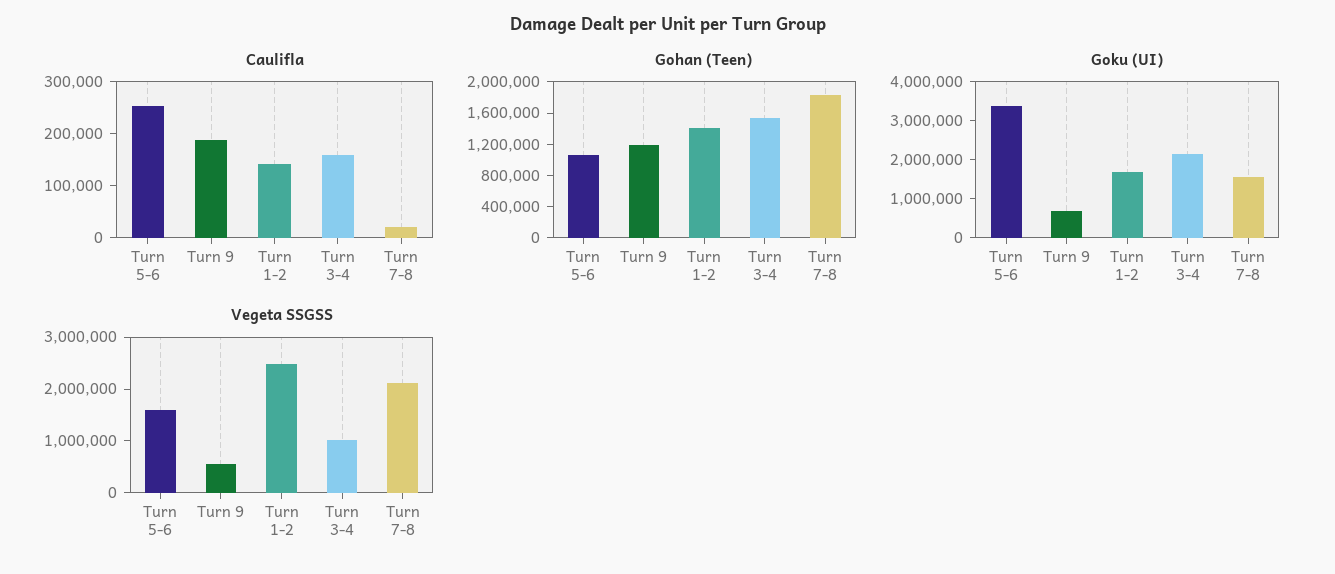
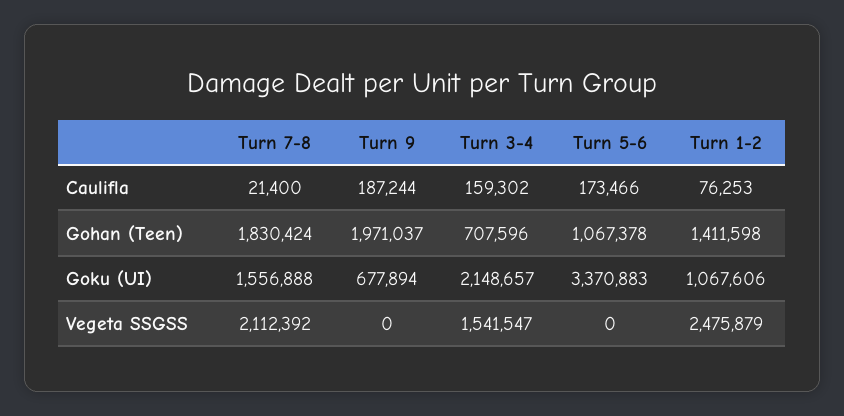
  {
    "Caulifla": {
-     "Turn 5-6": 260000,
+     "Turn 5-6": 173466,
      "Turn 9": 187244,
-     "Turn 1-2": 140000,
+     "Turn 1-2": 76253,
      "Turn 3-4": 159302,
      "Turn 7-8": 21400
    },
    "Gohan (Teen)": {
      "Turn 5-6": 1067378,
-     "Turn 9": 1200000,
+     "Turn 9": 1971037,
      "Turn 1-2": 1411598,
-     "Turn 3-4": 1600000,
+     "Turn 3-4": 707596,
      "Turn 7-8": 1830424
    },
    "Goku (UI)": {
      "Turn 5-6": 3370883,
      "Turn 9": 677894,
-     "Turn 1-2": 1750000,
+     "Turn 1-2": 1067606,
      "Turn 3-4": 2148657,
      "Turn 7-8": 1556888
    },
    "Vegeta SSGSS": {
-     "Turn 5-6": 1600000,
+     "Turn 5-6": 0,
-     "Turn 9": 600000,
+     "Turn 9": 0,
      "Turn 1-2": 2475879,
-     "Turn 3-4": 1000000,
+     "Turn 3-4": 1541547,
      "Turn 7-8": 2112392
    }
  }

